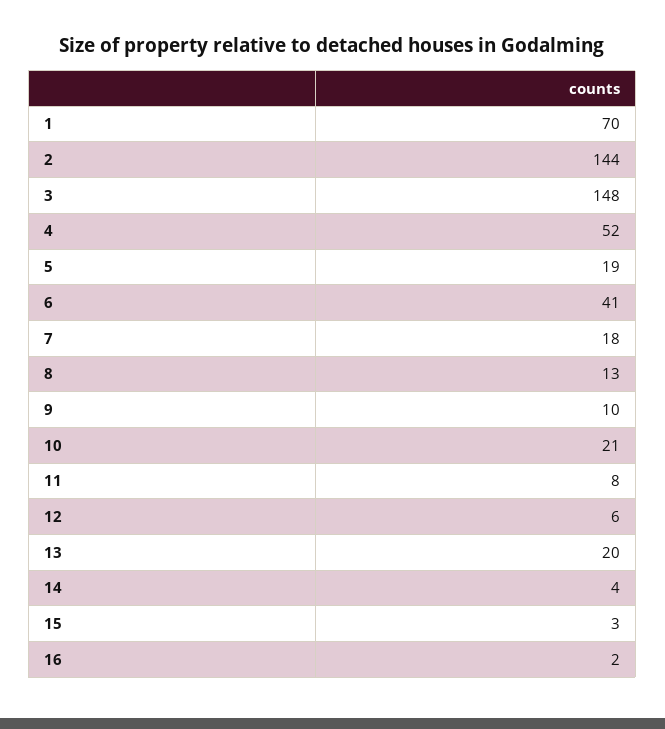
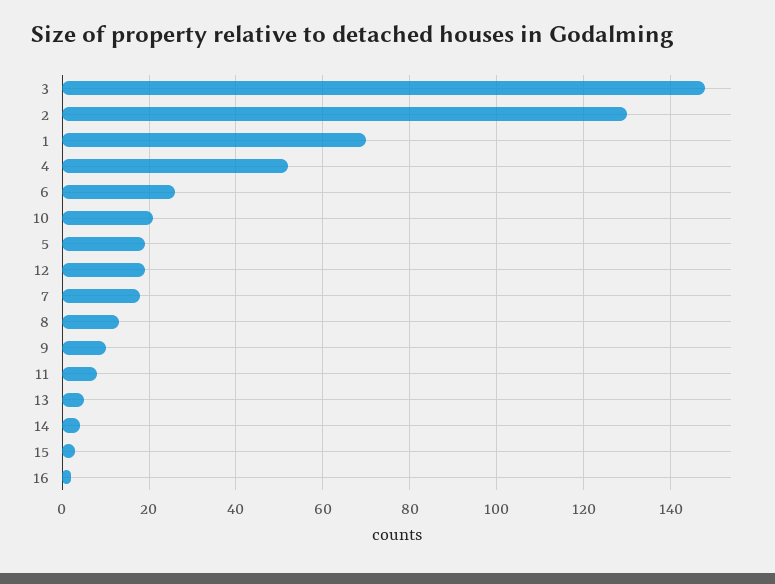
  {
    "1": 70,
-   "2": 144,
+   "2": 130,
    "3": 148,
    "4": 52,
    "5": 19,
-   "6": 41,
+   "6": 25,
    "7": 18,
    "8": 13,
    "9": 10,
    "10": 21,
    "11": 8,
-   "12": 6,
+   "12": 20,
-   "13": 20,
+   "13": 5,
    "14": 4,
    "15": 3,
    "16": 2
  }

